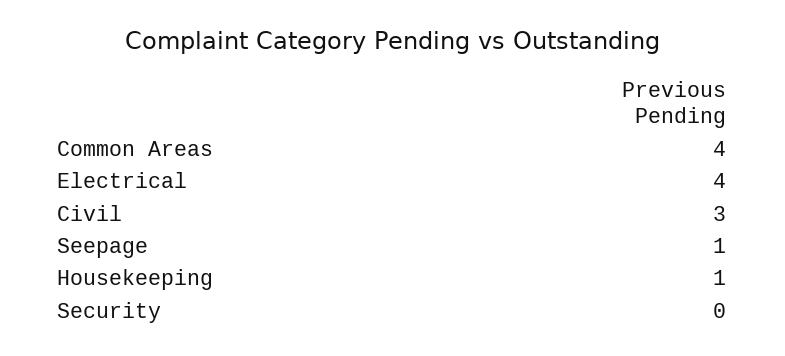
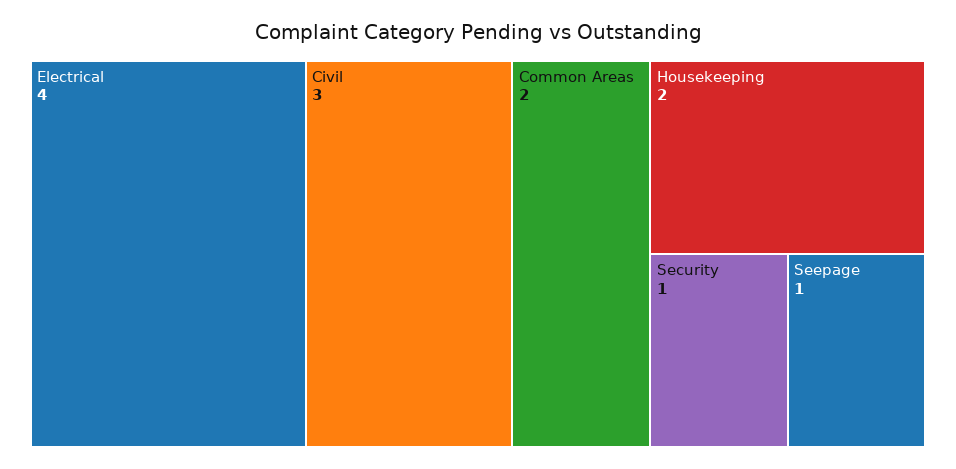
  {
-   "Common Areas": 4,
+   "Common Areas": 2,
    "Electrical": 4,
    "Civil": 3,
    "Seepage": 1,
-   "Housekeeping": 1,
+   "Housekeeping": 2,
-   "Security": 0
+   "Security": 1
  }

